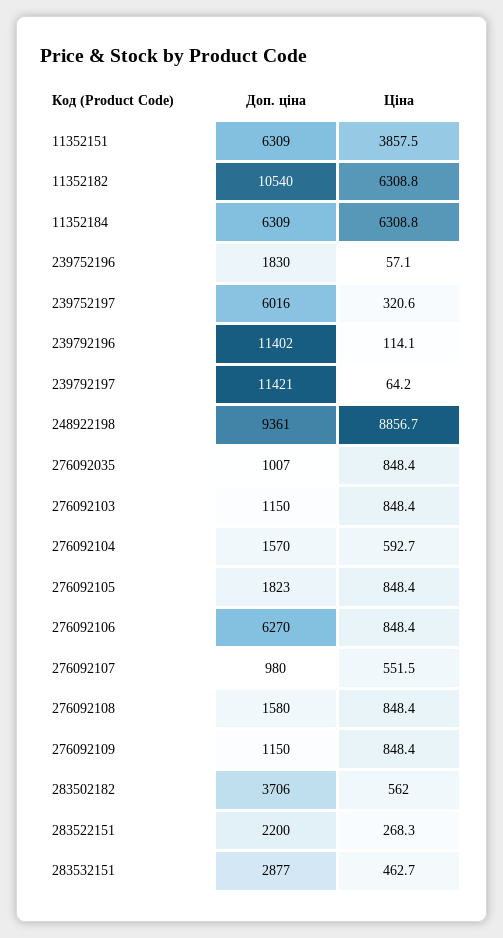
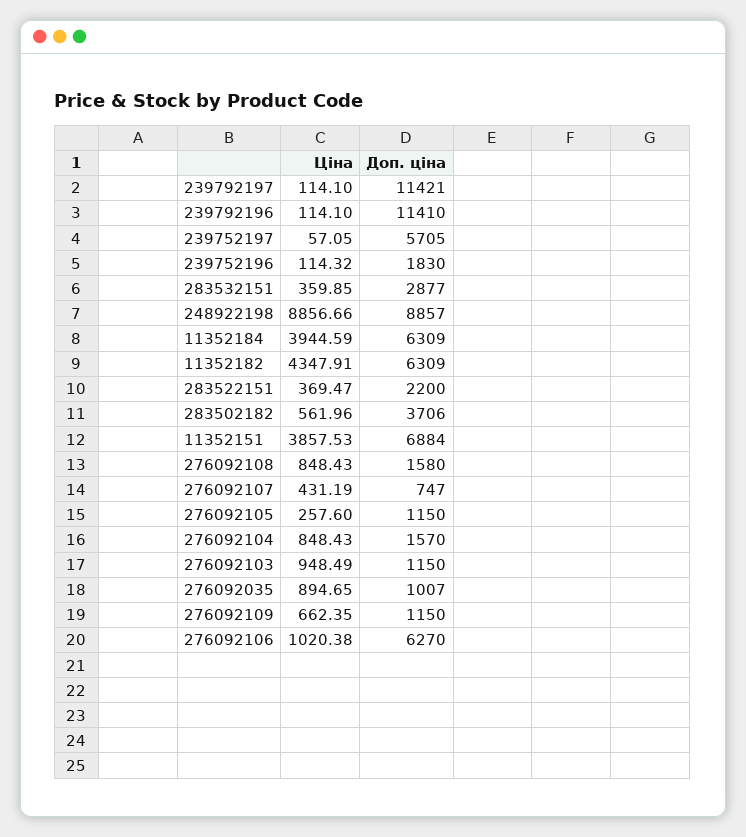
  {
    "Доп. ціна": {
-     "11352151": 6309,
+     "11352151": 6884,
-     "11352182": 10540,
+     "11352182": 6309,
      "11352184": 6309,
      "239752196": 1830,
-     "239752197": 6016,
+     "239752197": 5705,
-     "239792196": 11402,
+     "239792196": 11410,
      "239792197": 11421,
-     "248922198": 9361,
+     "248922198": 8857,
      "276092035": 1007,
      "276092103": 1150,
      "276092104": 1570,
-     "276092105": 1823,
+     "276092105": 1150,
      "276092106": 6270,
-     "276092107": 980,
+     "276092107": 747,
      "276092108": 1580,
      "276092109": 1150,
      "283502182": 3706,
      "283522151": 2200,
      "283532151": 2877
    },
    "Ціна": {
      "11352151": 3857.53,
-     "11352182": 6308.8,
+     "11352182": 4347.91,
-     "11352184": 6308.8,
+     "11352184": 3944.59,
-     "239752196": 57.1,
+     "239752196": 114.32,
-     "239752197": 320.6,
+     "239752197": 57.05,
      "239792196": 114.1,
-     "239792197": 64.2,
+     "239792197": 114.1,
      "248922198": 8856.66,
-     "276092035": 848.4,
+     "276092035": 894.65,
-     "276092103": 848.4,
+     "276092103": 948.49,
-     "276092104": 592.7,
+     "276092104": 848.43,
-     "276092105": 848.4,
+     "276092105": 257.6,
-     "276092106": 848.4,
+     "276092106": 1020.38,
-     "276092107": 551.5,
+     "276092107": 431.19,
      "276092108": 848.43,
-     "276092109": 848.4,
+     "276092109": 662.35,
      "283502182": 561.96,
-     "283522151": 268.3,
+     "283522151": 369.47,
-     "283532151": 462.7
+     "283532151": 359.85
    }
  }

